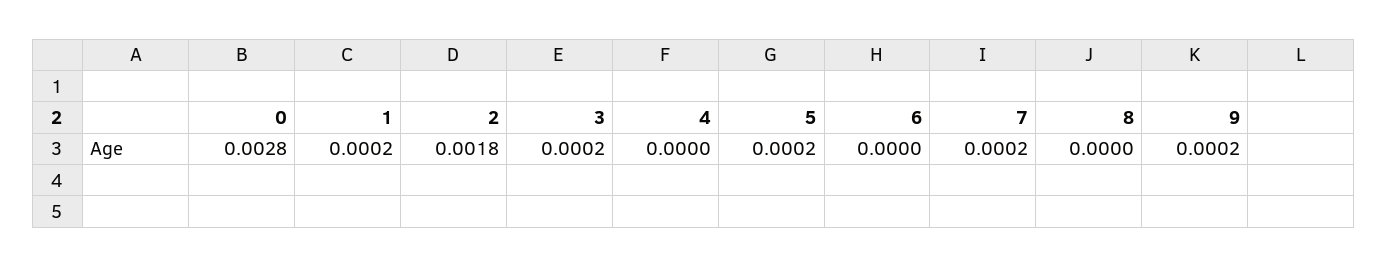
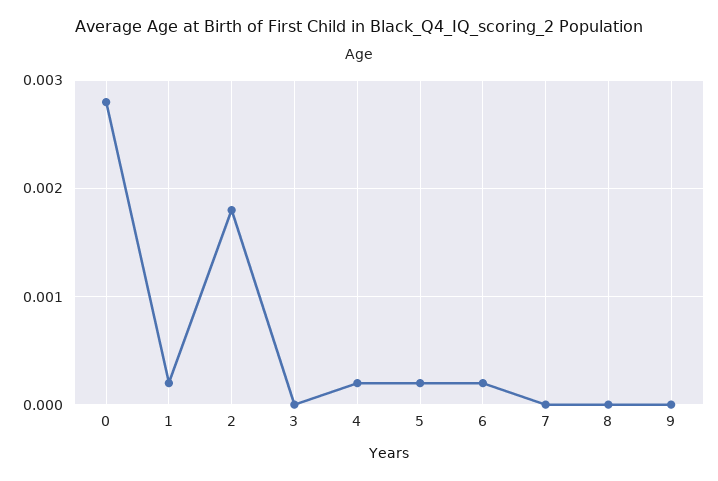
  {
    "0": 0.0028,
    "1": 0.0002,
    "2": 0.0018,
-   "3": 0.0002,
+   "3": 0,
-   "4": 0,
+   "4": 0.0002,
    "5": 0.0002,
-   "6": 0,
+   "6": 0.0002,
-   "7": 0.0002,
+   "7": 0,
    "8": 0,
-   "9": 0.0002
+   "9": 0
  }

